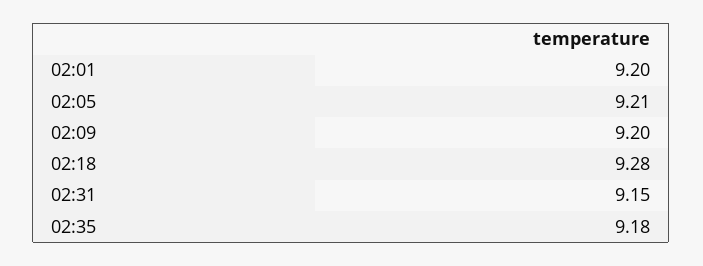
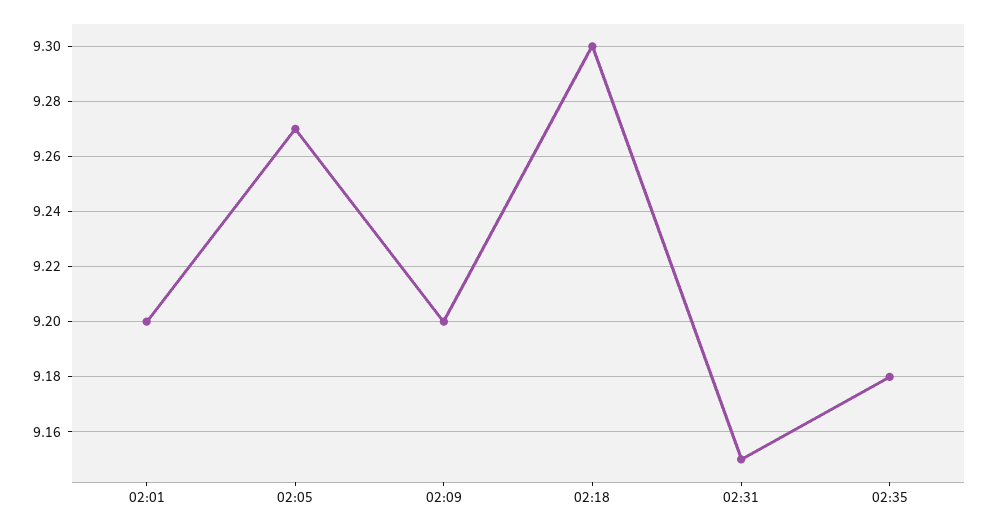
  {
    "02:01": 9.2,
-   "02:05": 9.21,
+   "02:05": 9.27,
    "02:09": 9.2,
-   "02:18": 9.28,
+   "02:18": 9.3,
    "02:31": 9.15,
    "02:35": 9.18
  }

